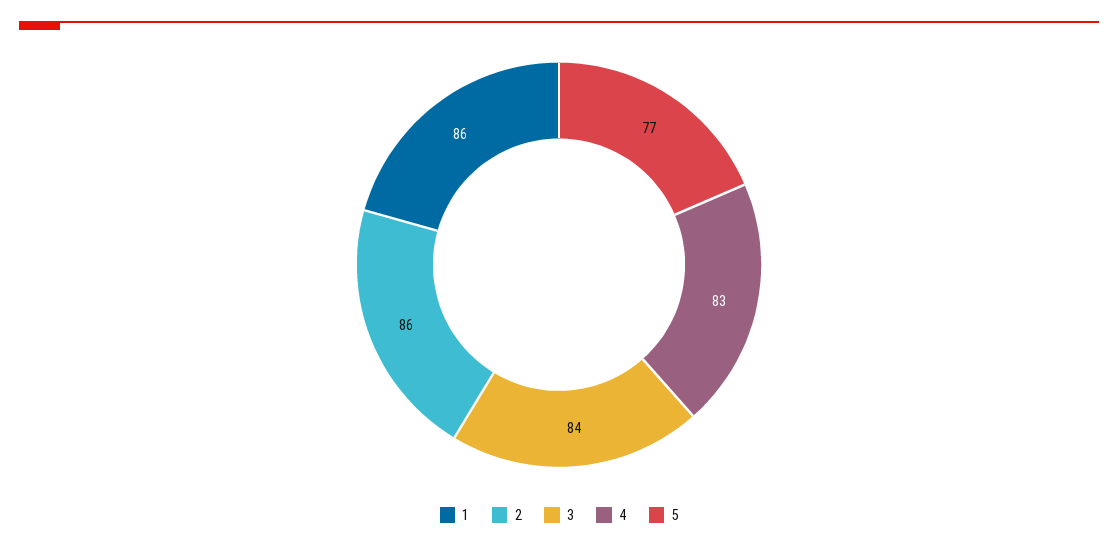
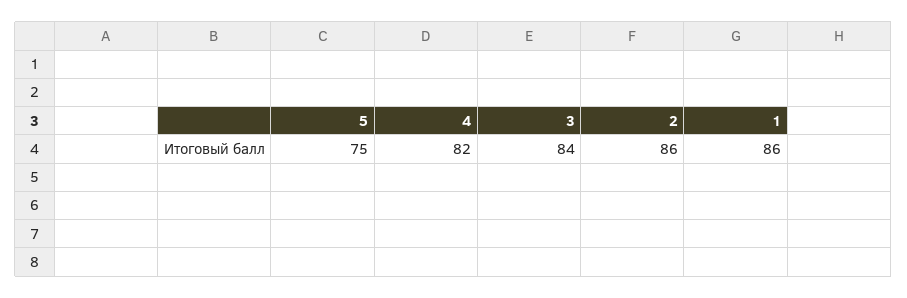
  {
    "1": 86,
    "2": 86,
    "3": 84,
-   "4": 83,
+   "4": 82,
-   "5": 77
+   "5": 75
  }

